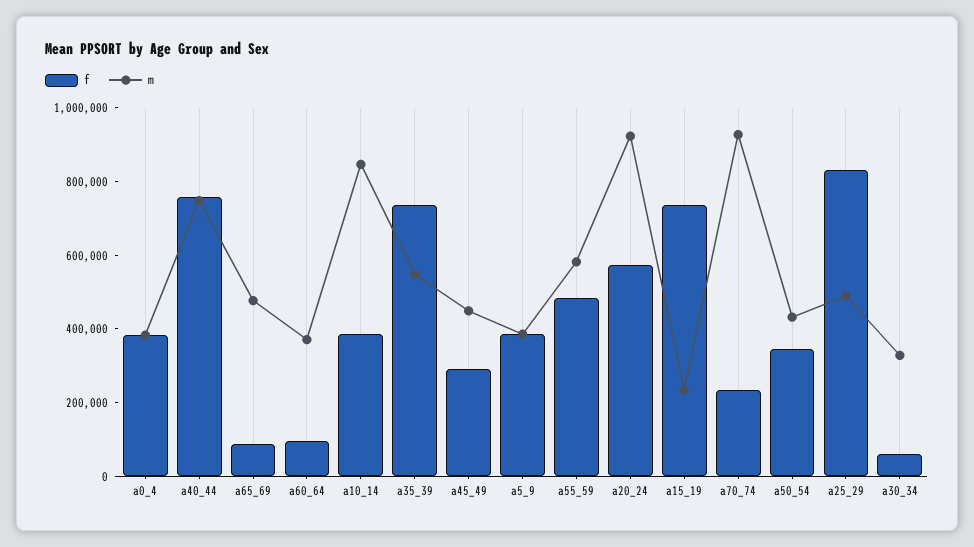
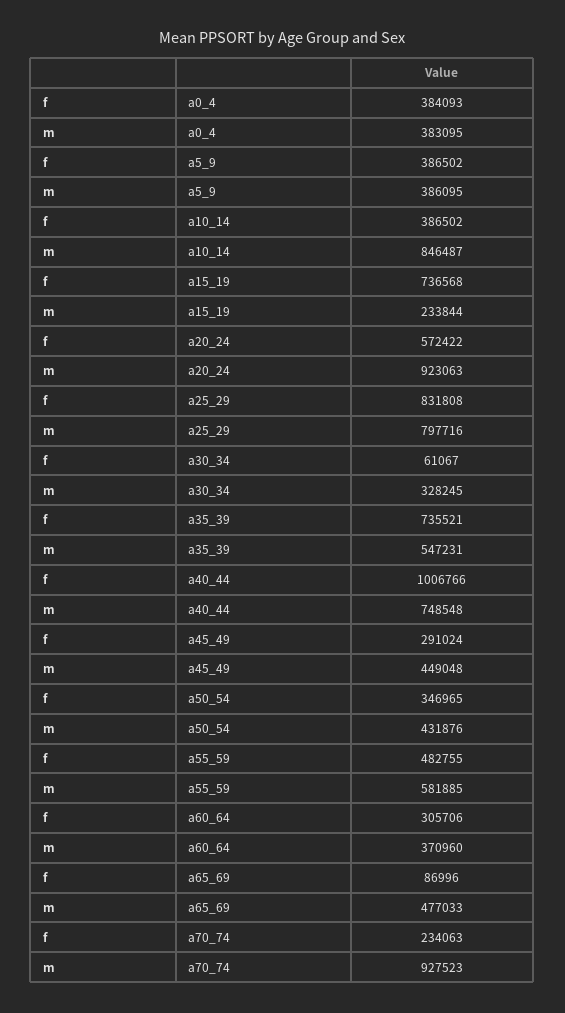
  {
    "f": {
      "a0_4": 384093,
-     "a40_44": 750000,
+     "a40_44": 1006766,
      "a65_69": 86996,
-     "a60_64": 100000,
+     "a60_64": 305706,
      "a10_14": 386502,
      "a35_39": 735521,
      "a45_49": 291024,
      "a5_9": 386502,
      "a55_59": 482755,
      "a20_24": 572422,
      "a15_19": 736568,
      "a70_74": 234063,
      "a50_54": 346965,
      "a25_29": 831808,
      "a30_34": 61067
    },
    "m": {
      "a0_4": 383095,
      "a40_44": 748548,
      "a65_69": 477033,
      "a60_64": 370960,
      "a10_14": 846487,
      "a35_39": 547231,
      "a45_49": 449048,
      "a5_9": 386095,
      "a55_59": 581885,
      "a20_24": 923063,
      "a15_19": 233844,
      "a70_74": 927523,
      "a50_54": 431876,
-     "a25_29": 500000,
+     "a25_29": 797716,
      "a30_34": 328245
    }
  }

